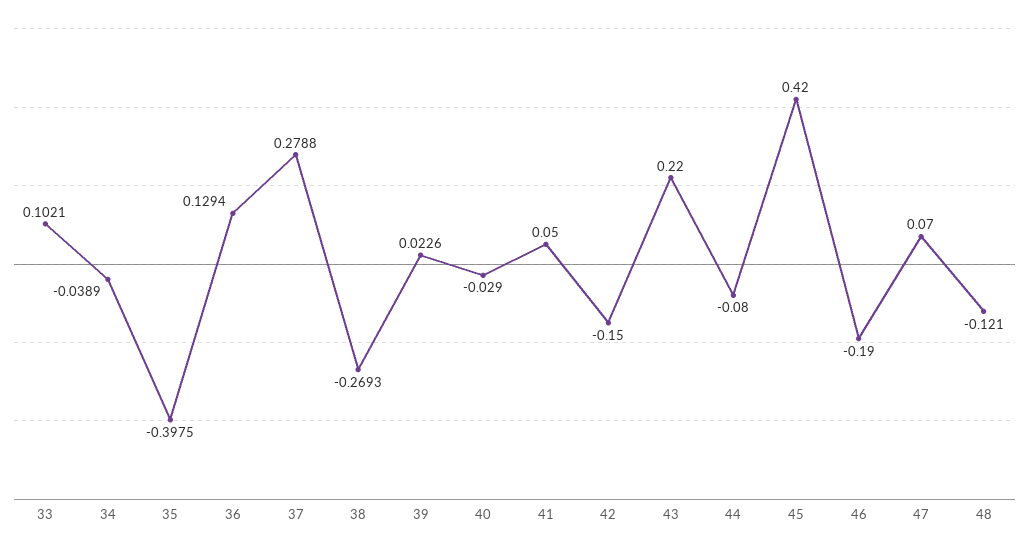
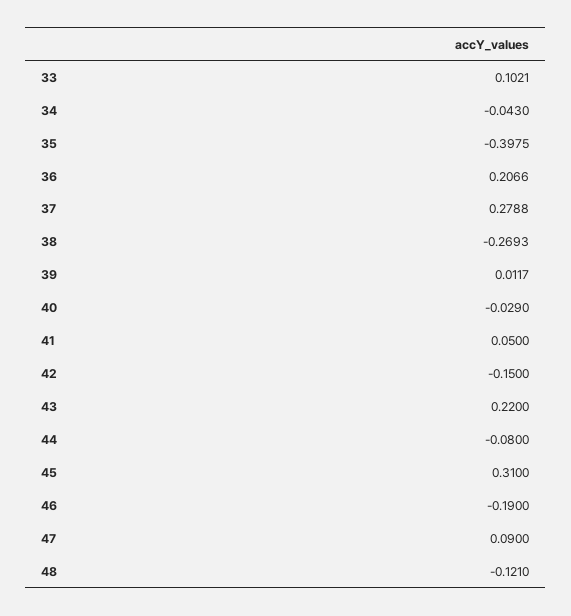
  {
    "33": 0.1021,
-   "34": -0.0389,
+   "34": -0.043,
    "35": -0.3975,
-   "36": 0.1294,
+   "36": 0.2066,
    "37": 0.2788,
    "38": -0.2693,
-   "39": 0.0226,
+   "39": 0.0117,
    "40": -0.029,
    "41": 0.05,
    "42": -0.15,
    "43": 0.22,
    "44": -0.08,
-   "45": 0.42,
+   "45": 0.31,
    "46": -0.19,
-   "47": 0.07,
+   "47": 0.09,
    "48": -0.121
  }

